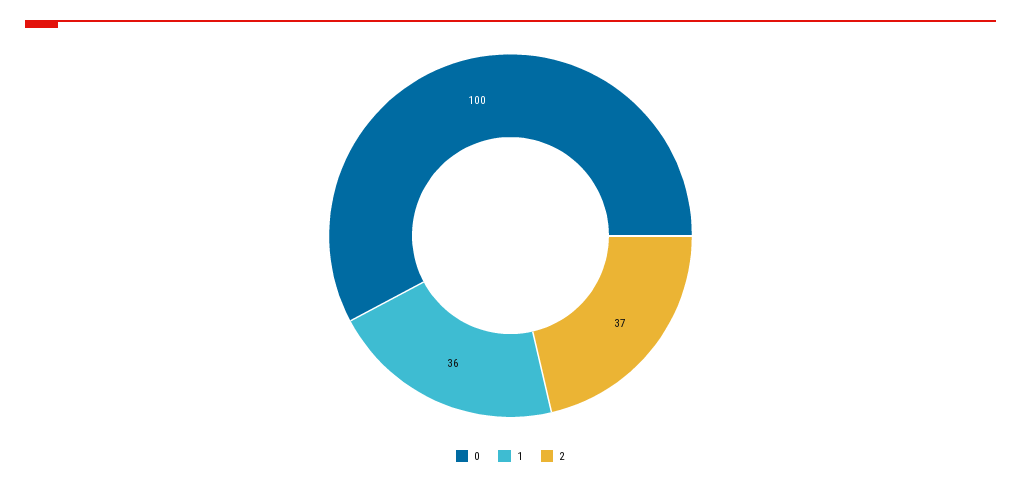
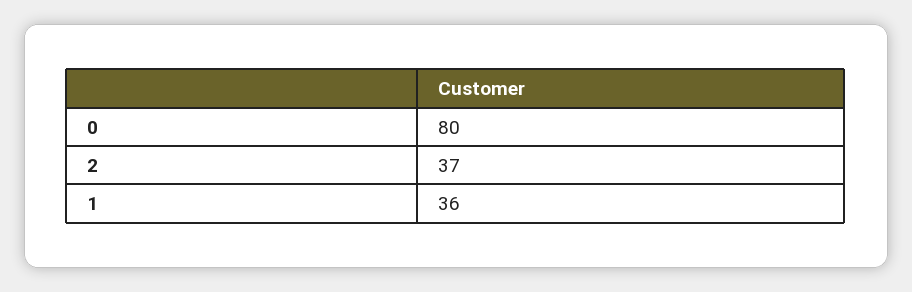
  {
-   "0": 100,
+   "0": 80,
    "1": 36,
    "2": 37
  }

